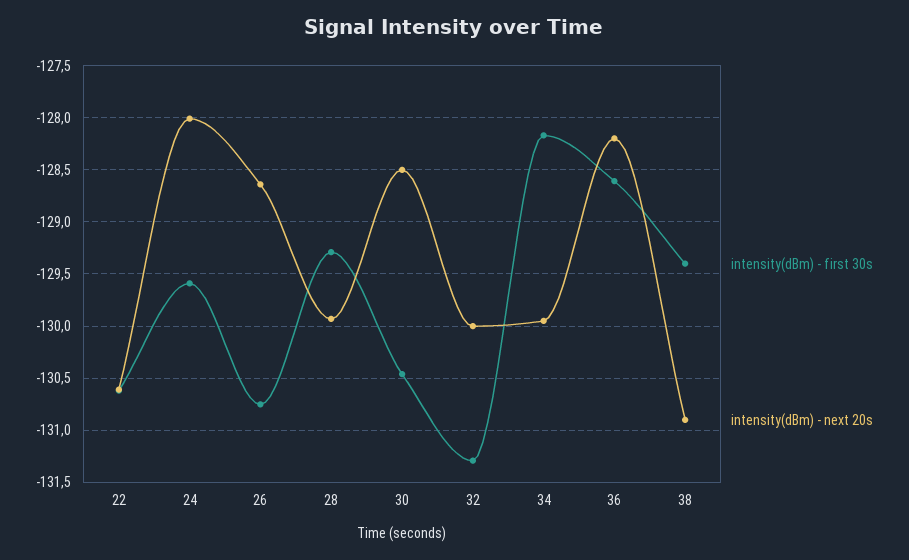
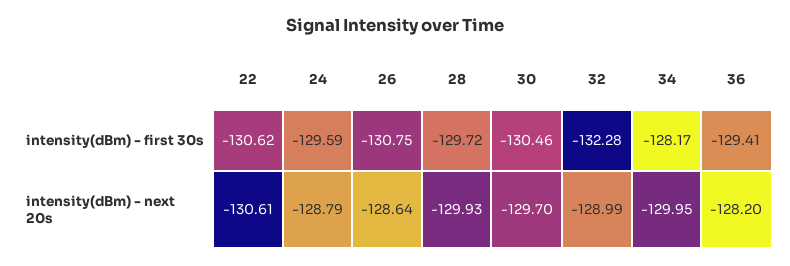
  {
    "intensity(dBm) - first 30s": {
      "22": -130.62,
      "24": -129.59,
      "26": -130.75,
-     "28": -129.3,
+     "28": -129.72,
      "30": -130.46,
-     "32": -131.3,
+     "32": -132.28,
      "34": -128.17,
-     "36": -128.6,
+     "36": -129.41
-     "38": -129.4
    },
    "intensity(dBm) - next 20s": {
      "22": -130.61,
-     "24": -128,
+     "24": -128.79,
      "26": -128.64,
      "28": -129.93,
-     "30": -128.5,
+     "30": -129.7,
-     "32": -130,
+     "32": -128.99,
      "34": -129.95,
-     "36": -128.2,
+     "36": -128.2
-     "38": -130.9
    }
  }

